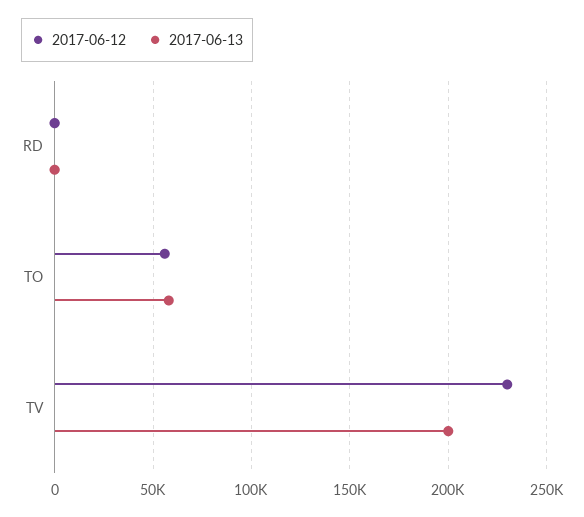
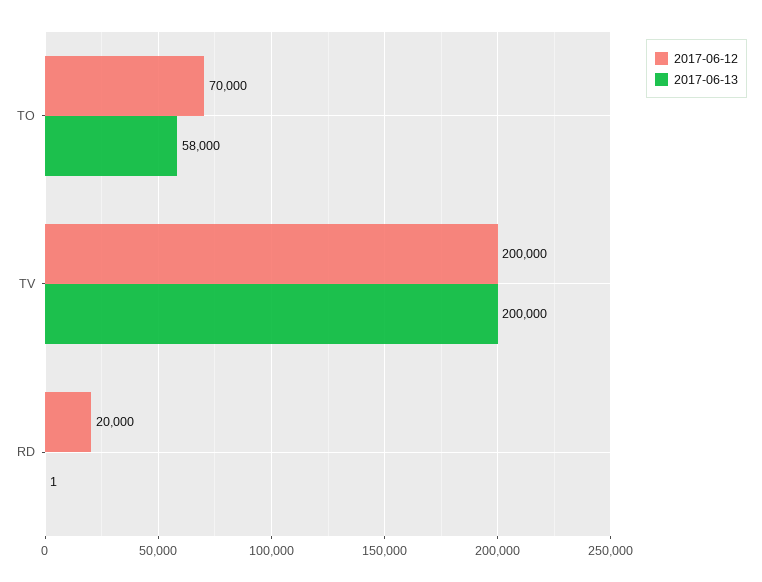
  {
    "2017-06-12": {
-     "RD": 0,
+     "RD": 20000,
-     "TO": 55000,
+     "TO": 70000,
-     "TV": 230000
+     "TV": 200000
    },
    "2017-06-13": {
      "RD": 1,
      "TO": 58000,
      "TV": 200000
    }
  }

